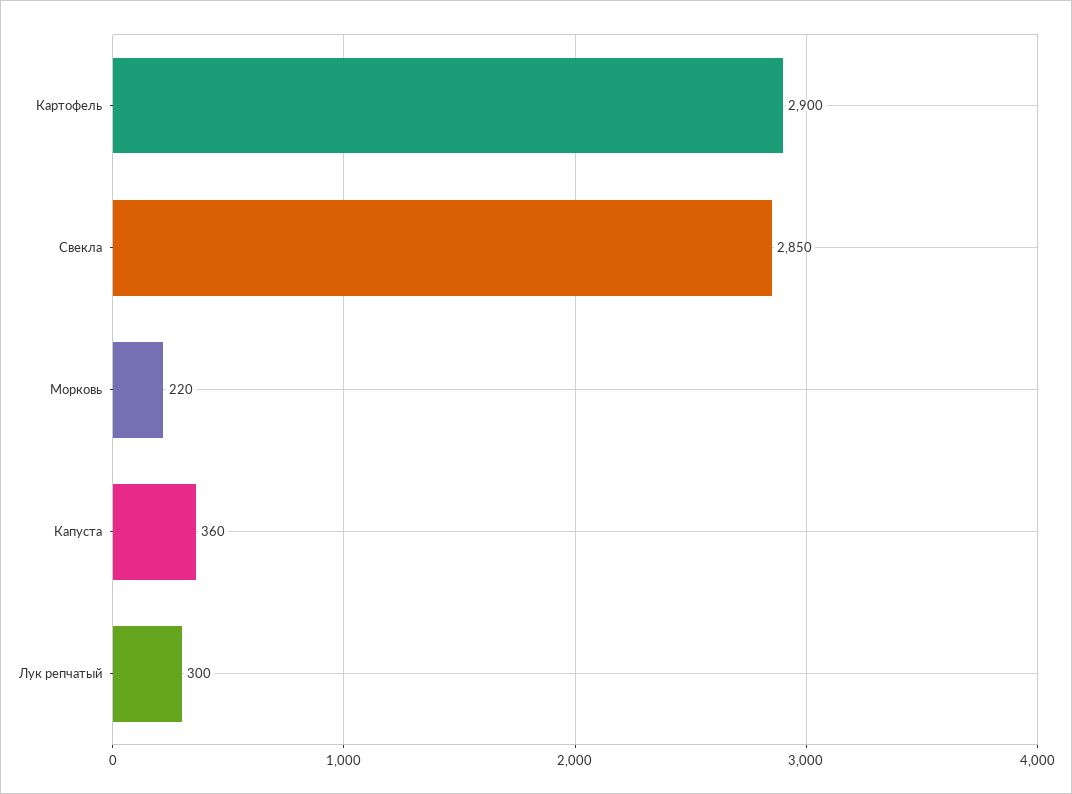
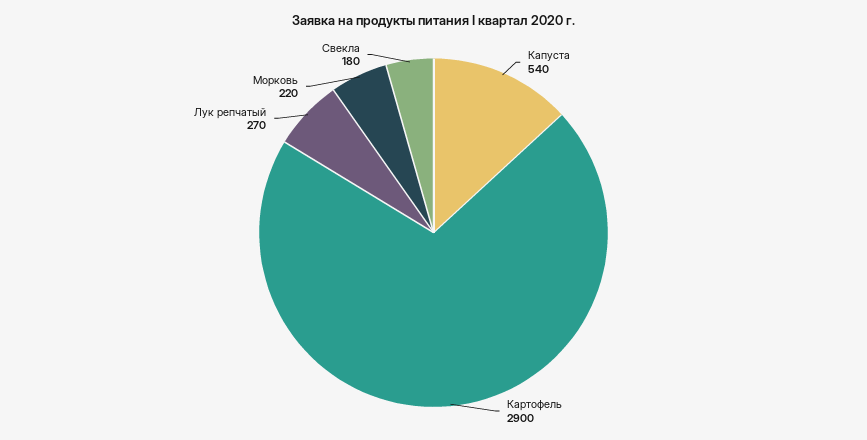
  {
    "Картофель": 2900,
-   "Свекла": 2850,
+   "Свекла": 180,
    "Морковь": 220,
-   "Капуста": 360,
+   "Капуста": 540,
-   "Лук репчатый": 300
+   "Лук репчатый": 270
  }

